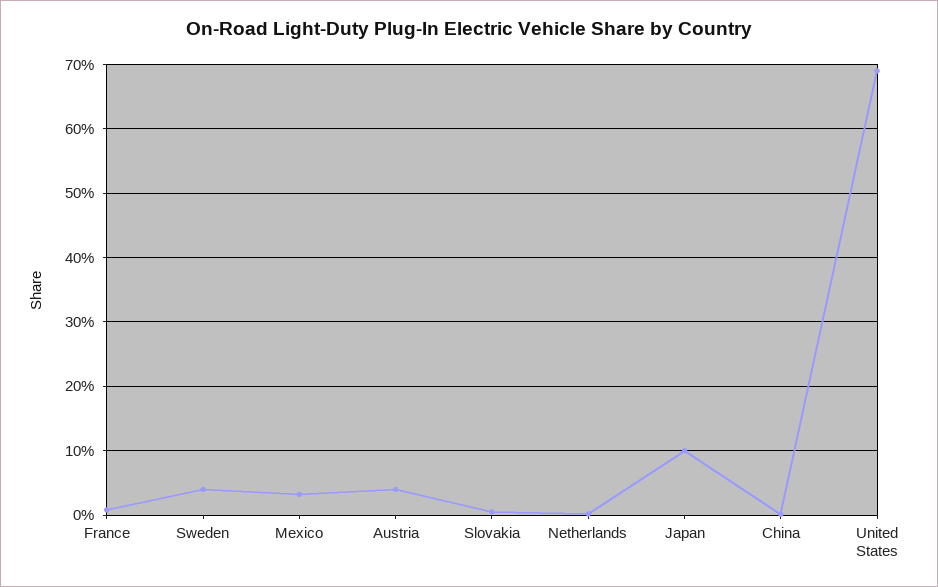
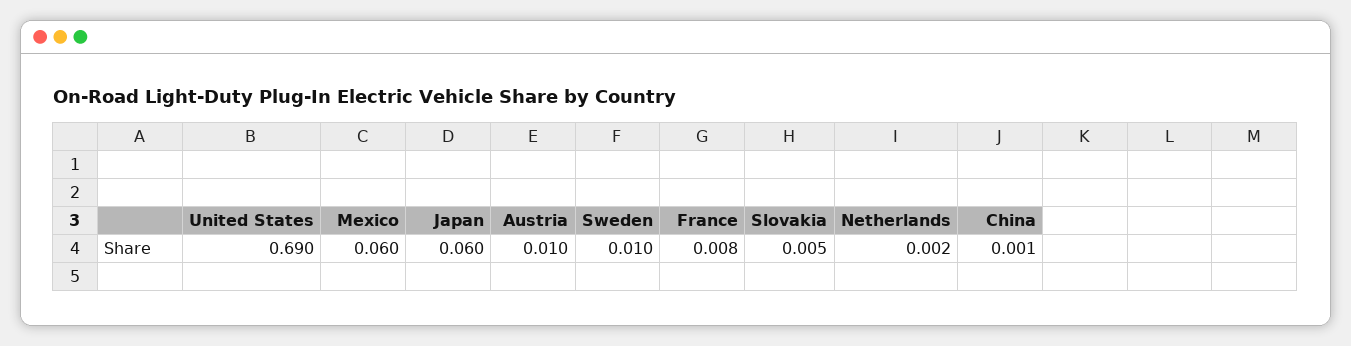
  {
    "France": 0.008,
-   "Sweden": 0.04,
+   "Sweden": 0.01,
-   "Mexico": 0.03,
+   "Mexico": 0.06,
-   "Austria": 0.04,
+   "Austria": 0.01,
    "Slovakia": 0.005,
    "Netherlands": 0.002,
-   "Japan": 0.1,
+   "Japan": 0.06,
    "China": 0.001,
    "United States": 0.69
  }

